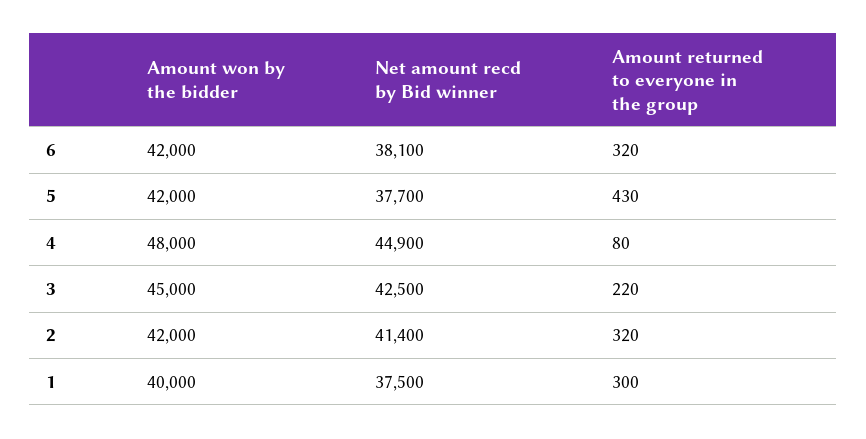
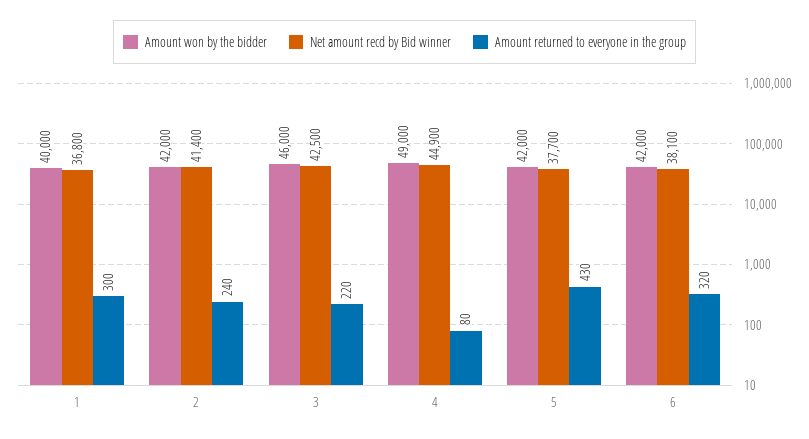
  {
    "Amount won by the bidder": {
      "6": 42000,
      "5": 42000,
-     "4": 48000,
+     "4": 49000,
-     "3": 45000,
+     "3": 46000,
      "2": 42000,
      "1": 40000
    },
    "Net amount recd by Bid winner": {
      "6": 38100,
      "5": 37700,
      "4": 44900,
      "3": 42500,
      "2": 41400,
-     "1": 37500
+     "1": 36800
    },
    "Amount returned to everyone in the group": {
      "6": 320,
      "5": 430,
      "4": 80,
      "3": 220,
-     "2": 320,
+     "2": 240,
      "1": 300
    }
  }

